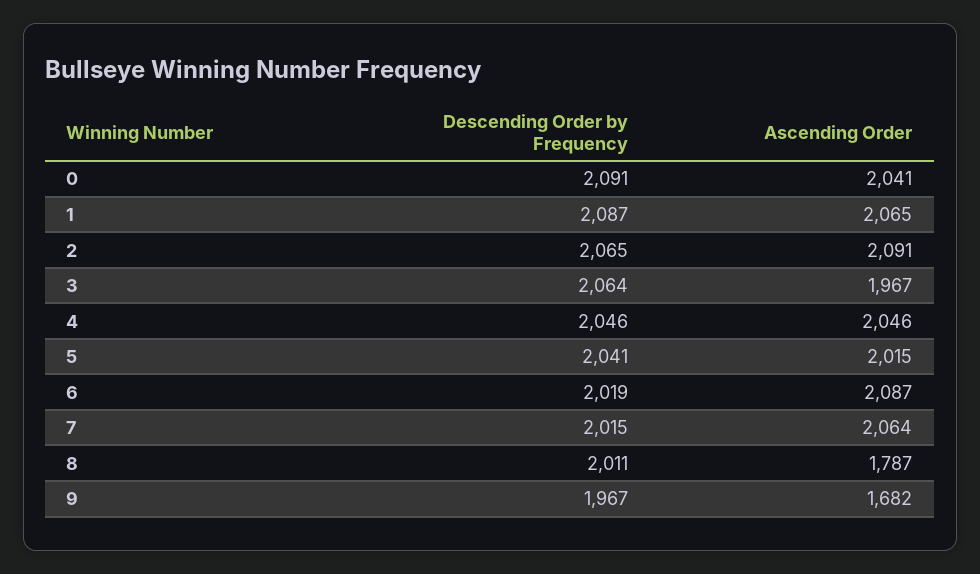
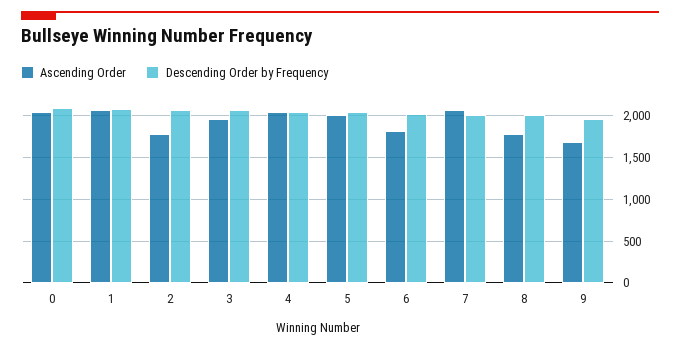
  {
    "Descending Order by Frequency": {
      "0": 2091,
      "1": 2087,
      "2": 2065,
      "3": 2064,
      "4": 2046,
      "5": 2041,
      "6": 2019,
      "7": 2015,
      "8": 2011,
      "9": 1967
    },
    "Ascending Order": {
      "0": 2041,
      "1": 2065,
-     "2": 2091,
+     "2": 1800,
      "3": 1967,
      "4": 2046,
      "5": 2015,
-     "6": 2087,
+     "6": 1800,
      "7": 2064,
      "8": 1787,
      "9": 1682
    }
  }

